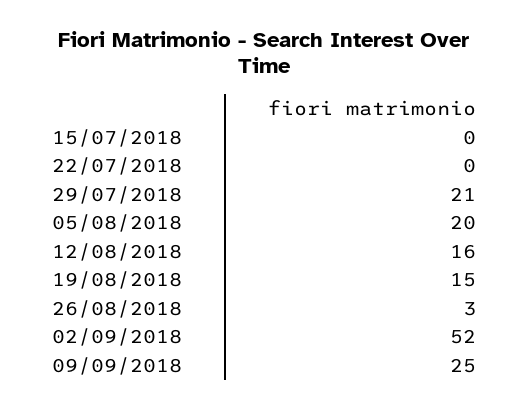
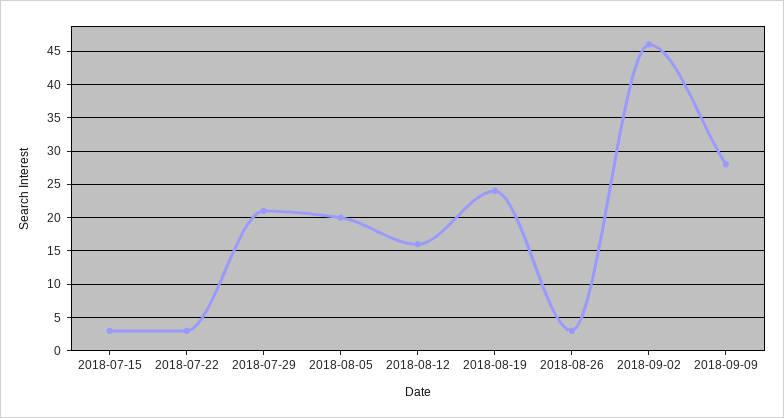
  {
-   "15/07/2018": 0,
+   "15/07/2018": 3,
-   "22/07/2018": 0,
+   "22/07/2018": 3,
    "29/07/2018": 21,
    "05/08/2018": 20,
    "12/08/2018": 16,
-   "19/08/2018": 15,
+   "19/08/2018": 24,
    "26/08/2018": 3,
-   "02/09/2018": 52,
+   "02/09/2018": 46,
-   "09/09/2018": 25
+   "09/09/2018": 28
  }

